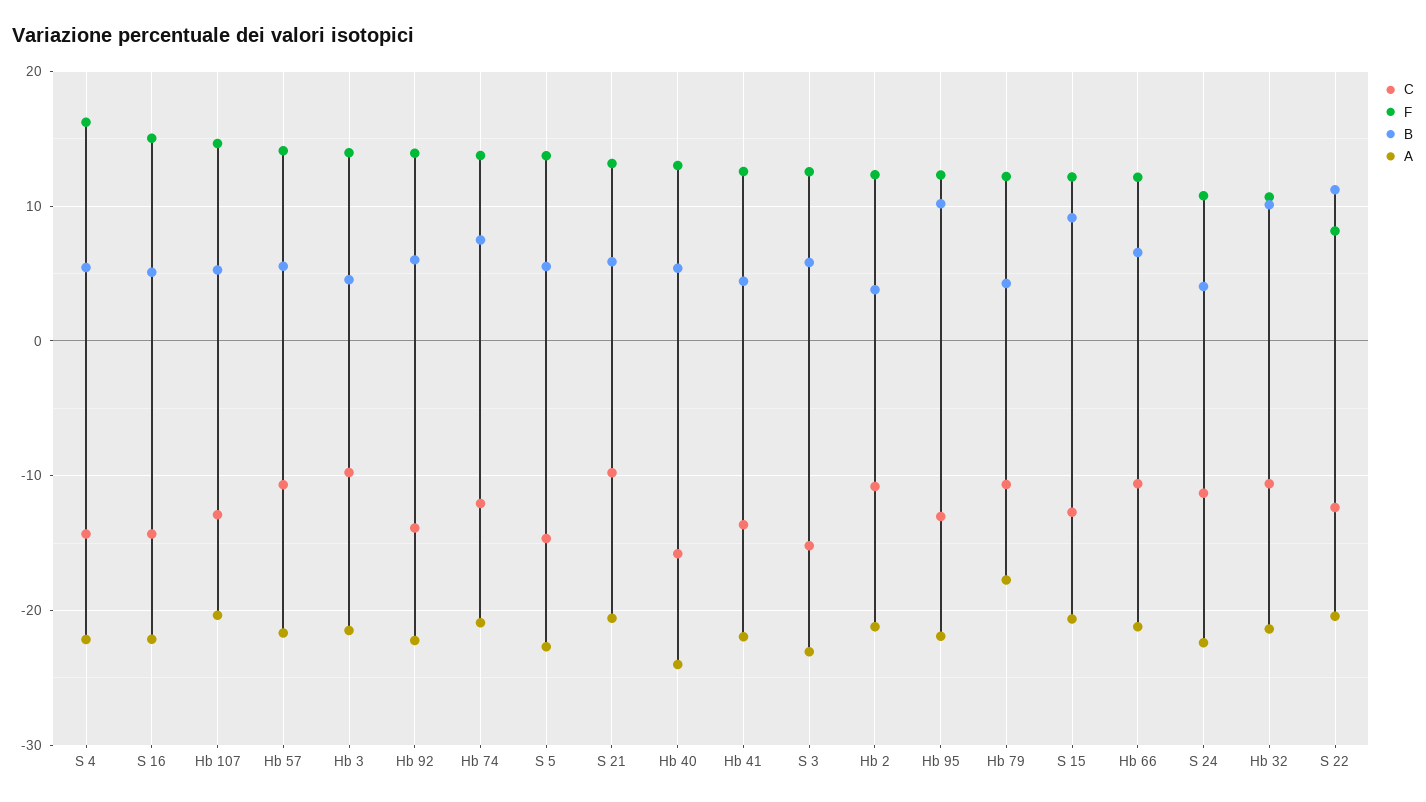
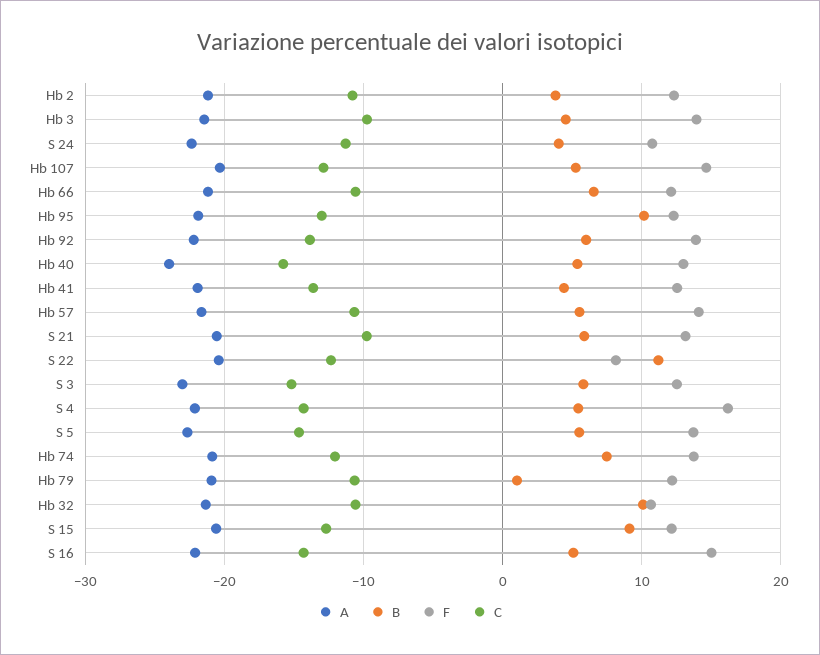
  {
    "C": {
      "S 4": -14,
      "S 16": -14,
      "Hb 107": -13,
      "Hb 57": -11,
      "Hb 3": -10,
      "Hb 92": -14,
      "Hb 74": -12,
      "S 5": -15,
      "S 21": -10,
      "Hb 40": -16,
      "Hb 41": -14,
      "S 3": -15,
      "Hb 2": -11,
      "Hb 95": -13,
      "Hb 79": -11,
      "S 15": -13,
      "Hb 66": -11,
      "S 24": -11,
      "Hb 32": -11,
      "S 22": -12
    },
    "F": {
      "S 4": 16,
      "S 16": 15,
      "Hb 107": 15,
      "Hb 57": 14,
      "Hb 3": 14,
      "Hb 92": 14,
      "Hb 74": 14,
      "S 5": 14,
      "S 21": 13,
      "Hb 40": 13,
      "Hb 41": 13,
      "S 3": 13,
      "Hb 2": 12,
      "Hb 95": 12,
      "Hb 79": 12,
      "S 15": 12,
      "Hb 66": 12,
      "S 24": 11,
      "Hb 32": 11,
      "S 22": 8
    },
    "B": {
      "S 4": 5,
      "S 16": 5,
      "Hb 107": 5,
      "Hb 57": 6,
      "Hb 3": 5,
      "Hb 92": 6,
      "Hb 74": 7,
      "S 5": 6,
      "S 21": 6,
      "Hb 40": 5,
      "Hb 41": 4,
      "S 3": 6,
      "Hb 2": 4,
      "Hb 95": 10,
-     "Hb 79": 4,
+     "Hb 79": 1,
      "S 15": 9,
      "Hb 66": 7,
      "S 24": 4,
      "Hb 32": 10,
      "S 22": 11
    },
    "A": {
      "S 4": -22,
      "S 16": -22,
      "Hb 107": -20,
      "Hb 57": -22,
      "Hb 3": -21,
      "Hb 92": -22,
      "Hb 74": -21,
      "S 5": -23,
      "S 21": -21,
      "Hb 40": -24,
      "Hb 41": -22,
      "S 3": -23,
      "Hb 2": -21,
      "Hb 95": -22,
-     "Hb 79": -18,
+     "Hb 79": -21,
      "S 15": -21,
      "Hb 66": -21,
      "S 24": -22,
      "Hb 32": -21,
      "S 22": -20
    }
  }

